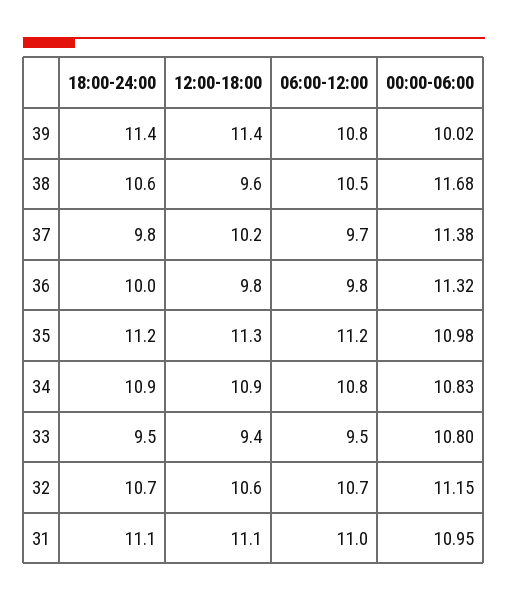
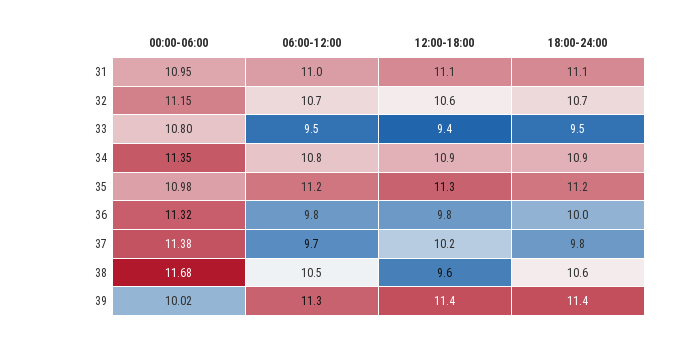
  {
    "18:00-24:00": {
      "39": 11.4,
      "38": 10.6,
      "37": 9.8,
      "36": 10,
      "35": 11.2,
      "34": 10.9,
      "33": 9.5,
      "32": 10.7,
      "31": 11.1
    },
    "12:00-18:00": {
      "39": 11.4,
      "38": 9.6,
      "37": 10.2,
      "36": 9.8,
      "35": 11.3,
      "34": 10.9,
      "33": 9.4,
      "32": 10.6,
      "31": 11.1
    },
    "06:00-12:00": {
-     "39": 10.8,
+     "39": 11.3,
      "38": 10.5,
      "37": 9.7,
      "36": 9.8,
      "35": 11.2,
      "34": 10.8,
      "33": 9.5,
      "32": 10.7,
      "31": 11
    },
    "00:00-06:00": {
      "39": 10.02,
      "38": 11.68,
      "37": 11.38,
      "36": 11.32,
      "35": 10.98,
-     "34": 10.83,
+     "34": 11.35,
      "33": 10.8,
      "32": 11.15,
      "31": 10.95
    }
  }

